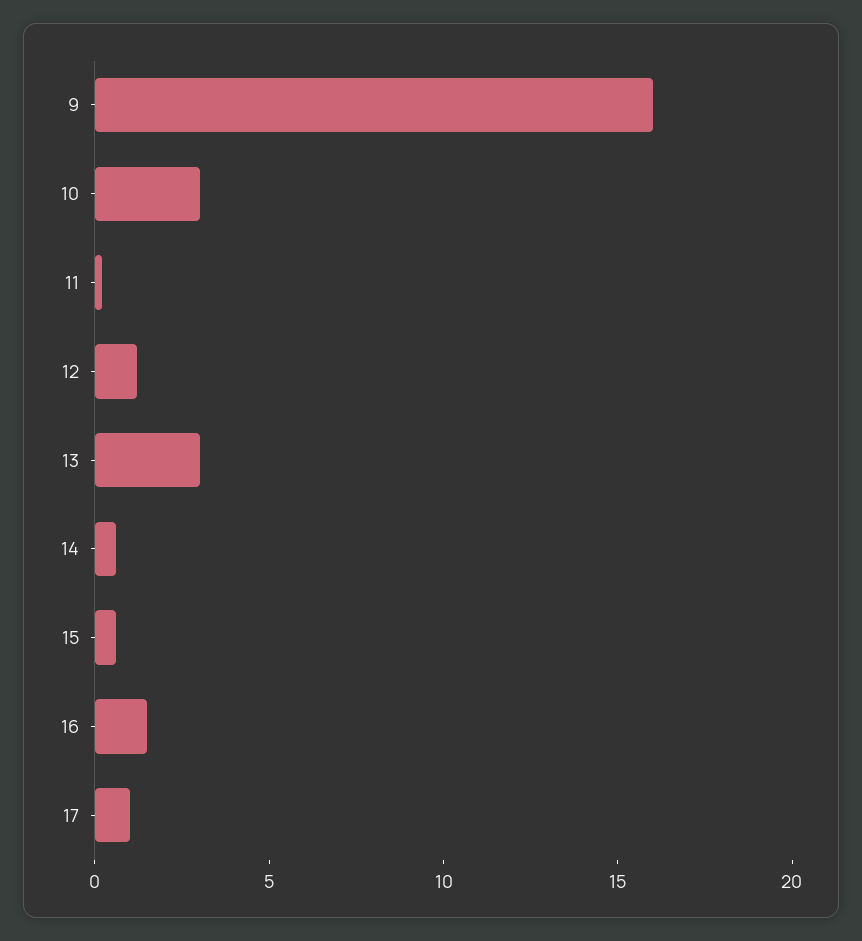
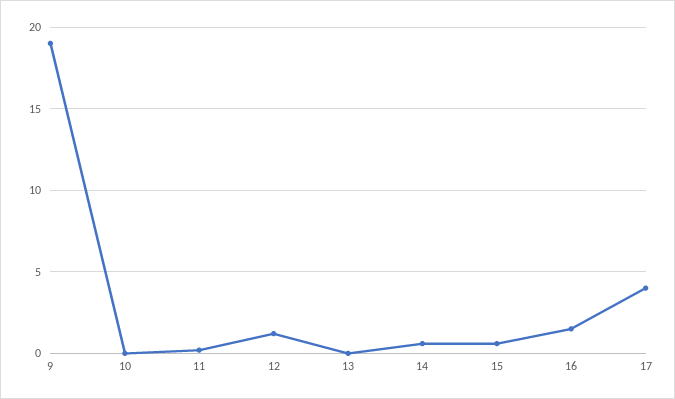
  {
-   "9": 16,
+   "9": 19,
-   "10": 3,
+   "10": 0,
    "11": 0,
    "12": 1,
-   "13": 3,
+   "13": 0,
    "14": 0.5,
    "15": 0.5,
    "16": 1.5,
-   "17": 1
+   "17": 4
  }

